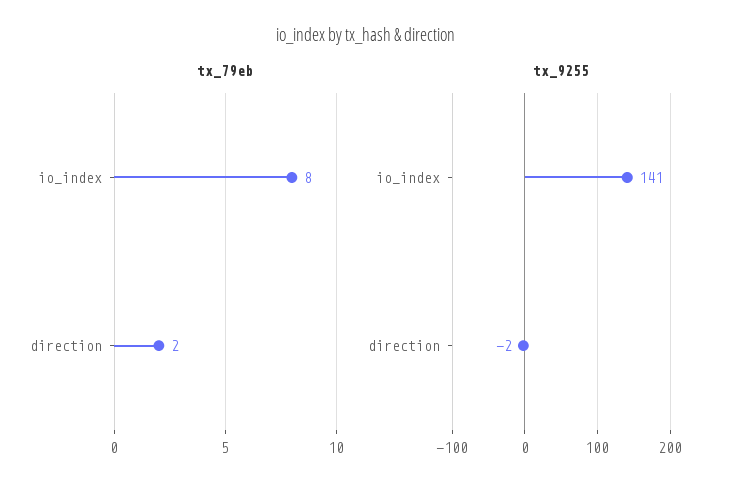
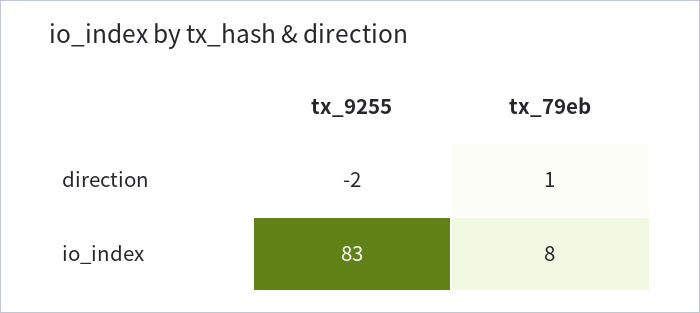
  {
    "tx_79eb": {
      "io_index": 8,
-     "direction": 2
+     "direction": 1
    },
    "tx_9255": {
-     "io_index": 141,
+     "io_index": 83,
      "direction": -2
    }
  }

